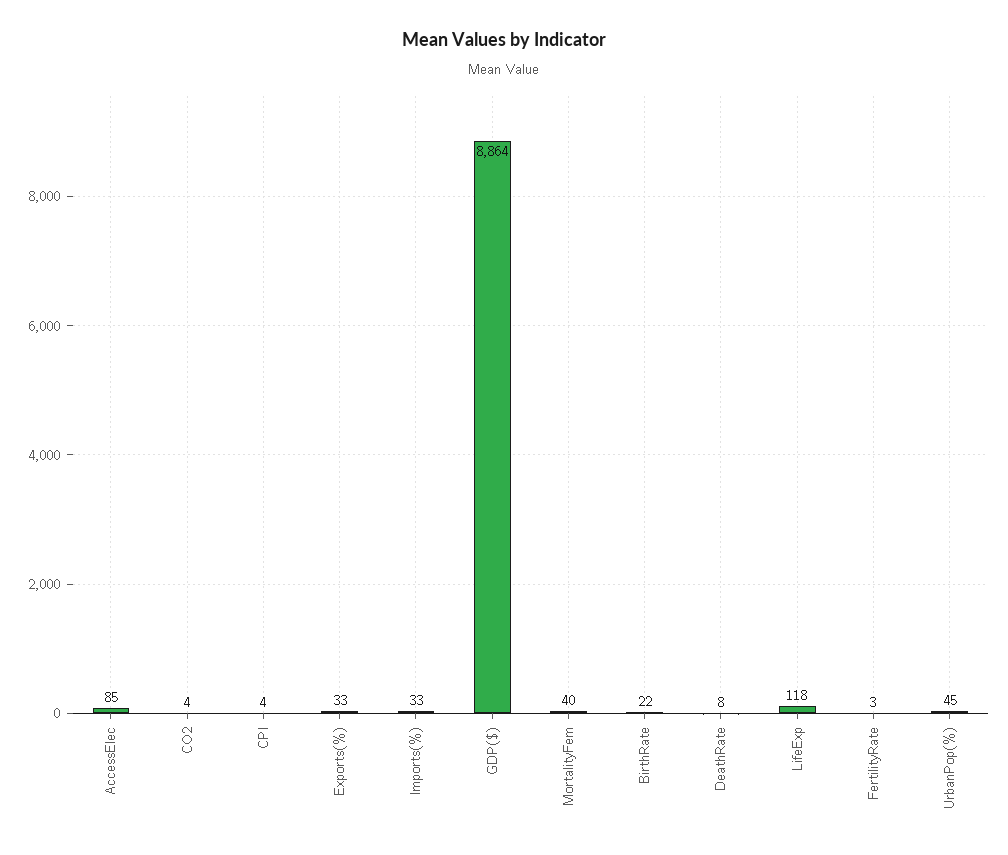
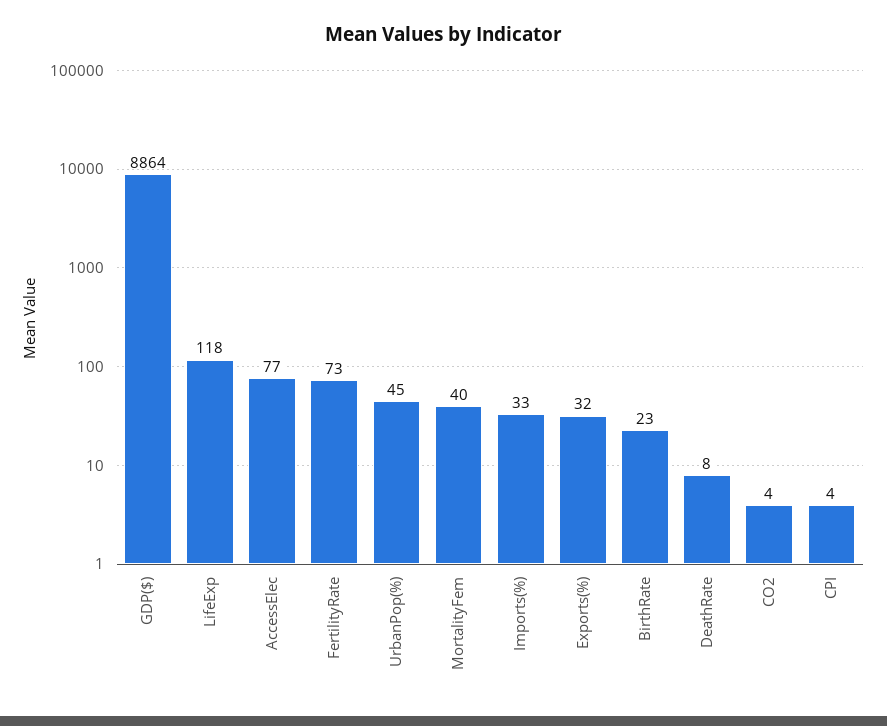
  {
-   "AccessElec": 85,
+   "AccessElec": 77,
    "CO2": 4,
    "CPI": 4,
-   "Exports(%)": 33,
+   "Exports(%)": 32,
    "Imports(%)": 33,
    "GDP($)": 8864,
    "MortalityFem": 40,
-   "BirthRate": 22,
+   "BirthRate": 23,
    "DeathRate": 8,
    "LifeExp": 118,
-   "FertilityRate": 3,
+   "FertilityRate": 73,
    "UrbanPop(%)": 45
  }

